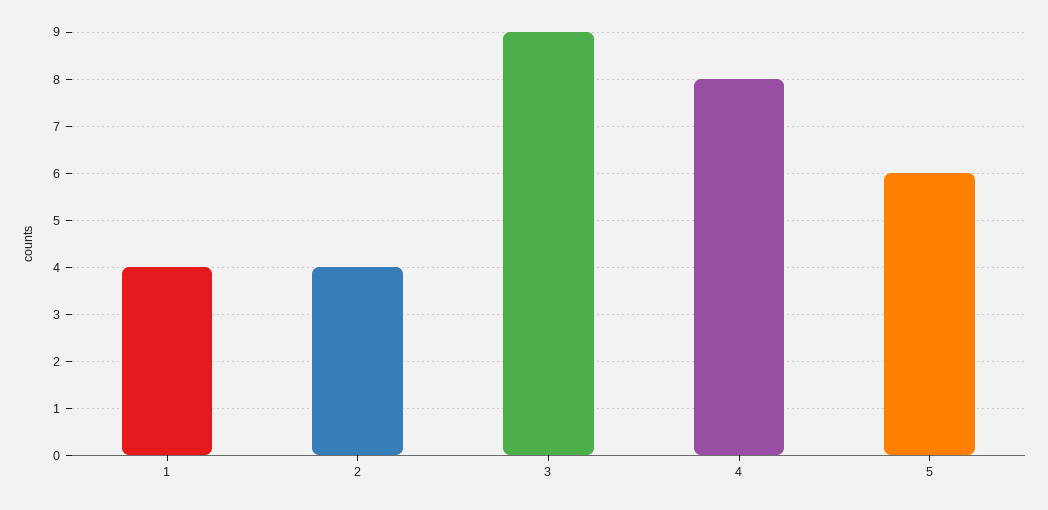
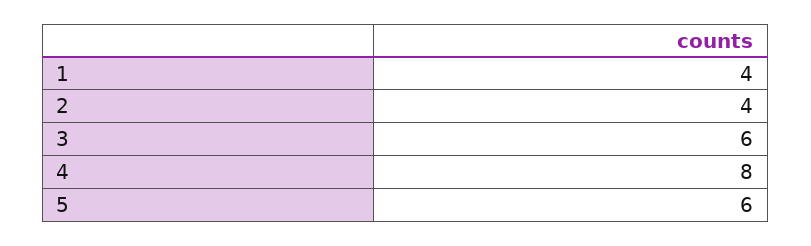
  {
    "1": 4,
    "2": 4,
-   "3": 9,
+   "3": 6,
    "4": 8,
    "5": 6
  }

